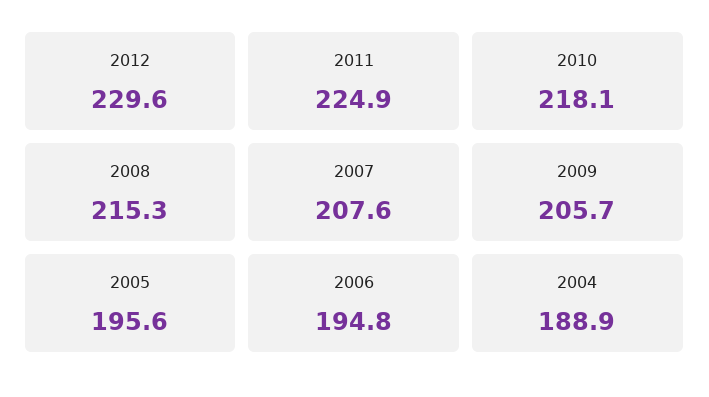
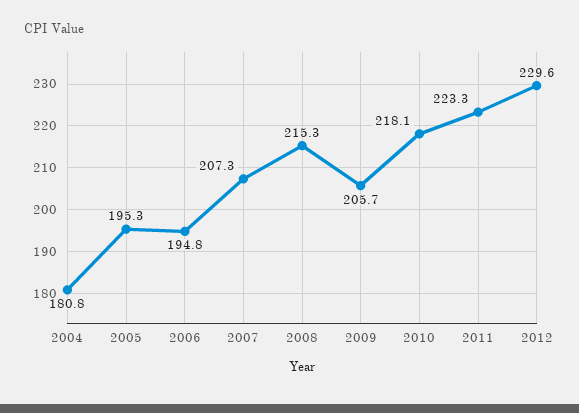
  {
    "2012": 229.6,
-   "2011": 224.9,
+   "2011": 223.3,
    "2010": 218.1,
    "2008": 215.3,
-   "2007": 207.6,
+   "2007": 207.3,
    "2009": 205.7,
-   "2005": 195.6,
+   "2005": 195.3,
    "2006": 194.8,
-   "2004": 188.9
+   "2004": 180.8
  }

